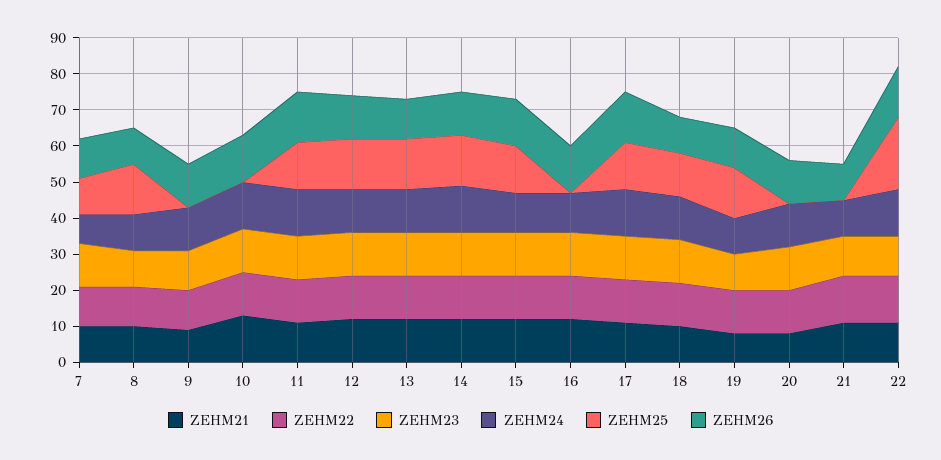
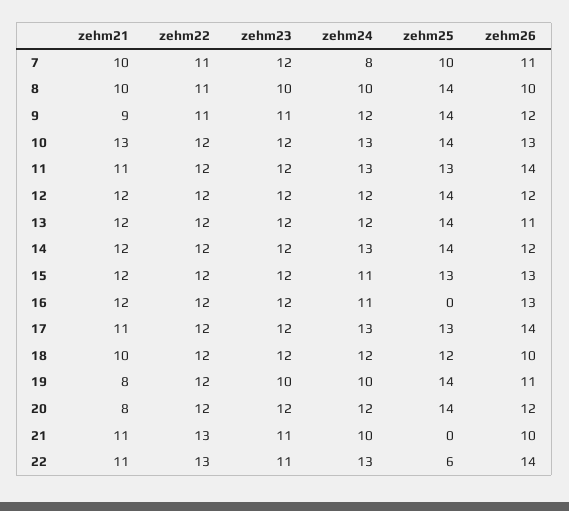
  {
    "ZEHM21": {
      "7": 10,
      "8": 10,
      "9": 9,
      "10": 13,
      "11": 11,
      "12": 12,
      "13": 12,
      "14": 12,
      "15": 12,
      "16": 12,
      "17": 11,
      "18": 10,
      "19": 8,
      "20": 8,
      "21": 11,
      "22": 11
    },
    "ZEHM22": {
      "7": 11,
      "8": 11,
      "9": 11,
      "10": 12,
      "11": 12,
      "12": 12,
      "13": 12,
      "14": 12,
      "15": 12,
      "16": 12,
      "17": 12,
      "18": 12,
      "19": 12,
      "20": 12,
      "21": 13,
      "22": 13
    },
    "ZEHM23": {
      "7": 12,
      "8": 10,
      "9": 11,
      "10": 12,
      "11": 12,
      "12": 12,
      "13": 12,
      "14": 12,
      "15": 12,
      "16": 12,
      "17": 12,
      "18": 12,
      "19": 10,
      "20": 12,
      "21": 11,
      "22": 11
    },
    "ZEHM24": {
      "7": 8,
      "8": 10,
      "9": 12,
      "10": 13,
      "11": 13,
      "12": 12,
      "13": 12,
      "14": 13,
      "15": 11,
      "16": 11,
      "17": 13,
      "18": 12,
      "19": 10,
      "20": 12,
      "21": 10,
      "22": 13
    },
    "ZEHM25": {
      "7": 10,
      "8": 14,
-     "9": 0,
+     "9": 14,
-     "10": 0,
+     "10": 14,
      "11": 13,
      "12": 14,
      "13": 14,
      "14": 14,
      "15": 13,
      "16": 0,
      "17": 13,
      "18": 12,
      "19": 14,
-     "20": 0,
+     "20": 14,
      "21": 0,
-     "22": 20
+     "22": 6
    },
    "ZEHM26": {
      "7": 11,
      "8": 10,
      "9": 12,
      "10": 13,
      "11": 14,
      "12": 12,
      "13": 11,
      "14": 12,
      "15": 13,
      "16": 13,
      "17": 14,
      "18": 10,
      "19": 11,
      "20": 12,
      "21": 10,
      "22": 14
    }
  }

